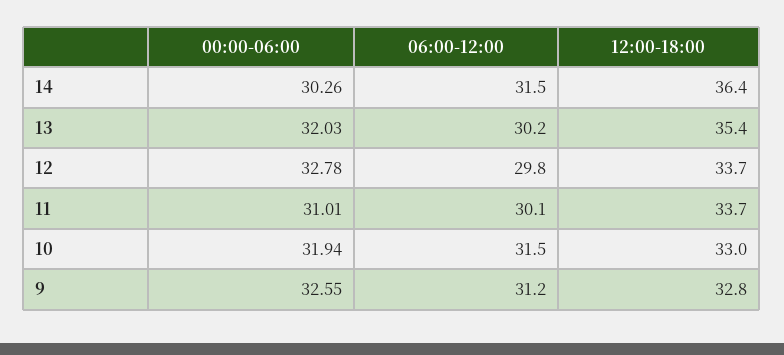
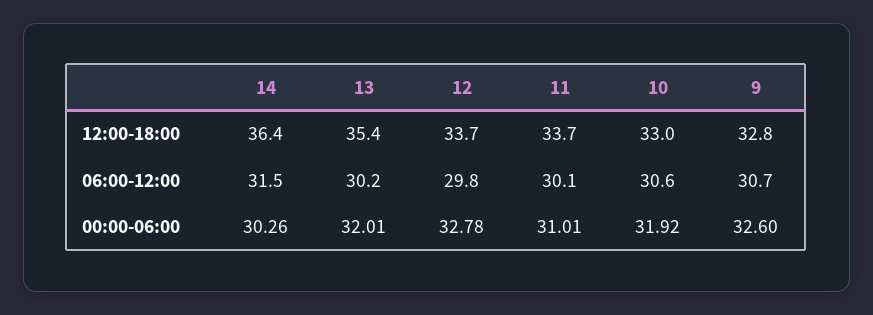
  {
    "00:00-06:00": {
      "14": 30.26,
-     "13": 32.03,
+     "13": 32.01,
      "12": 32.78,
      "11": 31.01,
-     "10": 31.94,
+     "10": 31.92,
-     "9": 32.55
+     "9": 32.6
    },
    "06:00-12:00": {
      "14": 31.5,
      "13": 30.2,
      "12": 29.8,
      "11": 30.1,
-     "10": 31.5,
+     "10": 30.6,
-     "9": 31.2
+     "9": 30.7
    },
    "12:00-18:00": {
      "14": 36.4,
      "13": 35.4,
      "12": 33.7,
      "11": 33.7,
      "10": 33,
      "9": 32.8
    }
  }

